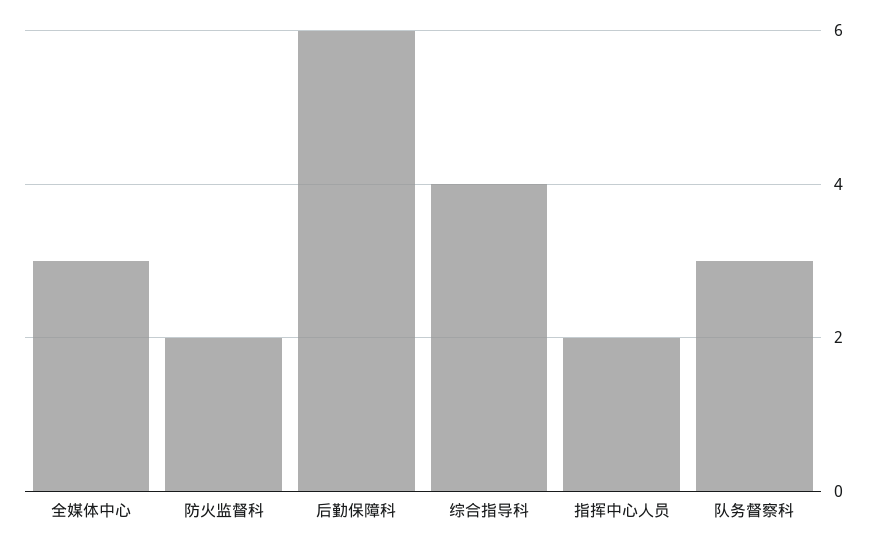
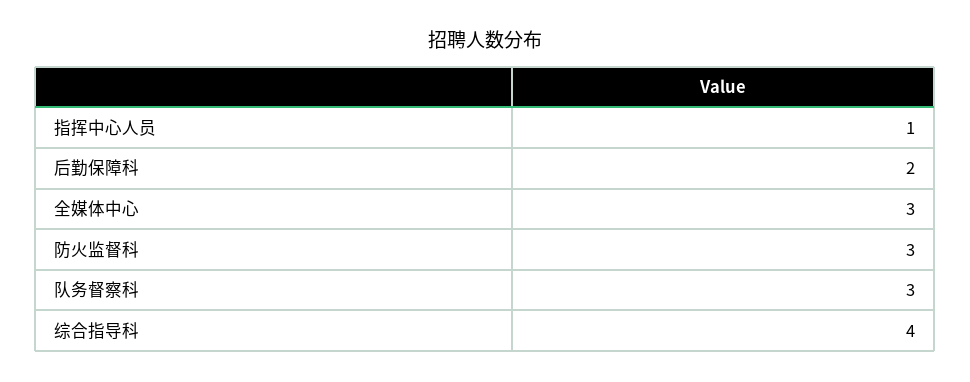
  {
    "全媒体中心": 3,
-   "防火监督科": 2,
+   "防火监督科": 3,
-   "后勤保障科": 6,
+   "后勤保障科": 2,
    "综合指导科": 4,
-   "指挥中心人员": 2,
+   "指挥中心人员": 1,
    "队务督察科": 3
  }

